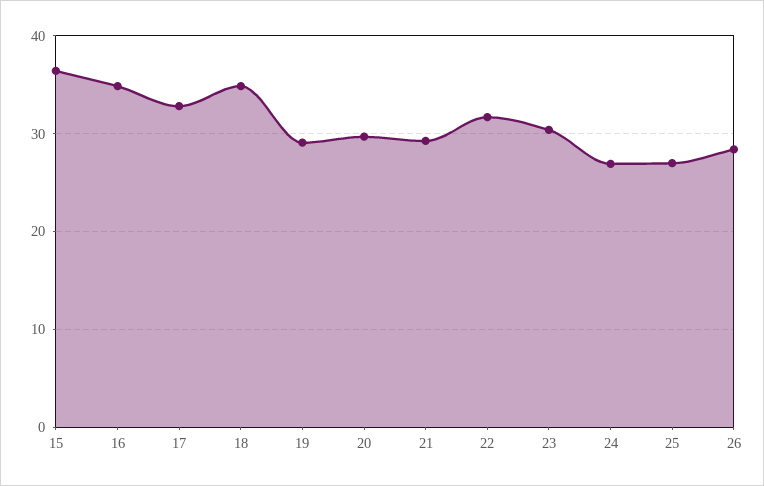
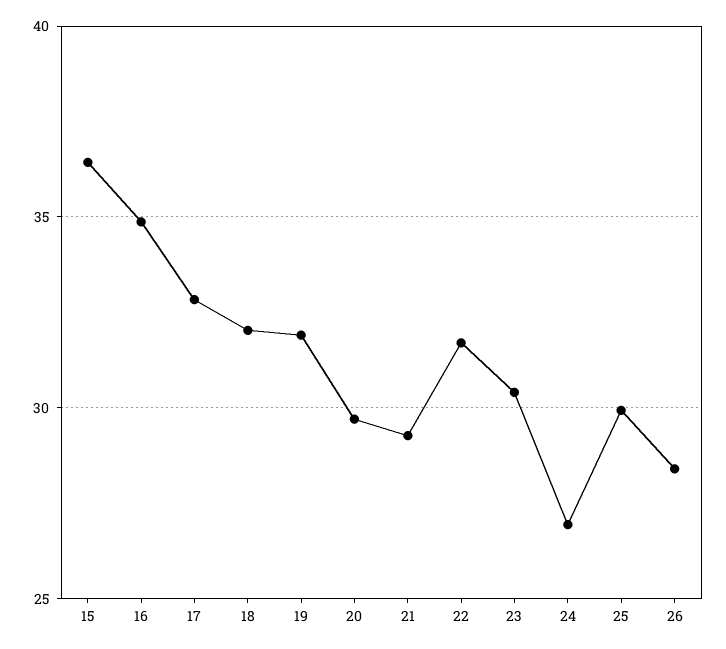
  {
    "15": 36.5,
    "16": 35,
    "17": 33,
-   "18": 35,
+   "18": 32,
-   "19": 29,
+   "19": 32,
    "20": 29.5,
    "21": 29.5,
    "22": 31.5,
    "23": 30.5,
    "24": 27,
-   "25": 27,
+   "25": 30,
    "26": 28.5
  }

